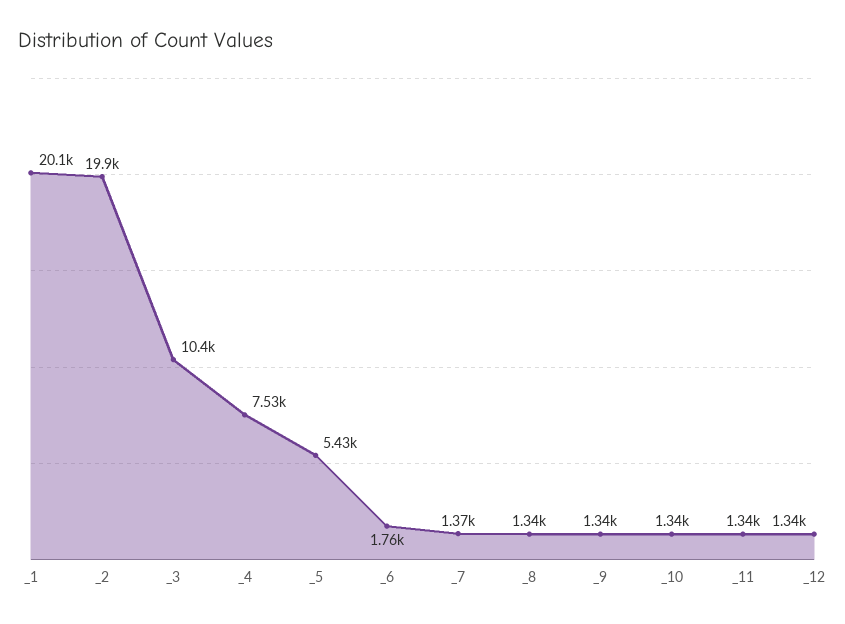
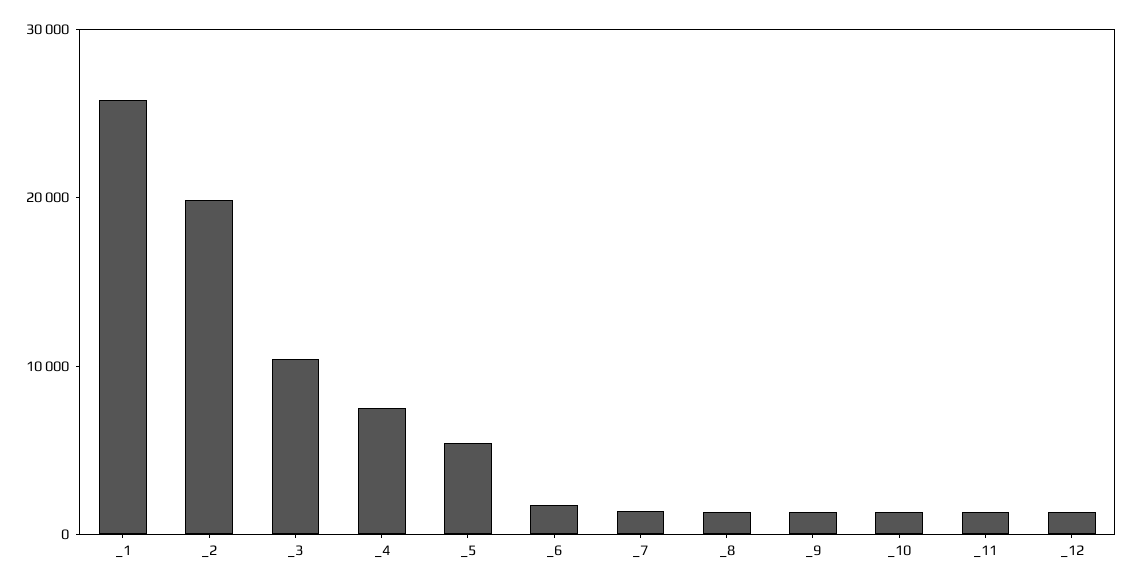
  {
-   "_1": 20100,
+   "_1": 26000,
    "_2": 19900,
    "_3": 10400,
    "_4": 7530,
    "_5": 5430,
    "_6": 1760,
    "_7": 1370,
    "_8": 1340,
    "_9": 1340,
    "_10": 1340,
    "_11": 1340,
    "_12": 1340
  }

